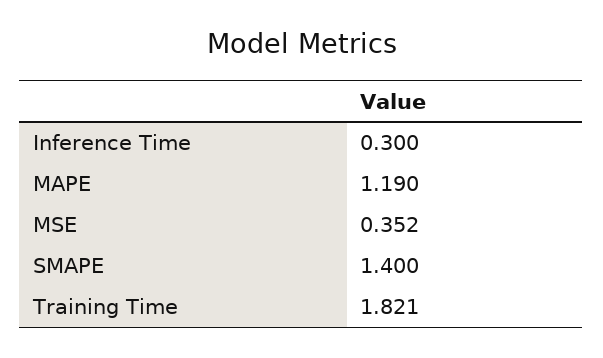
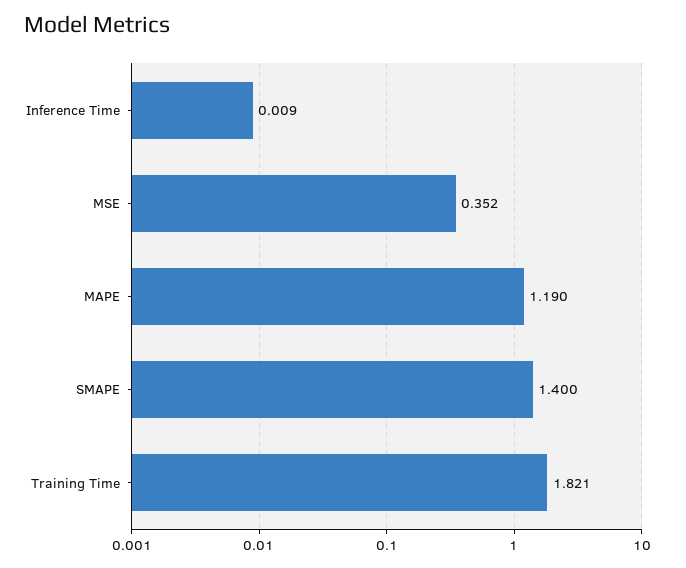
  {
-   "Inference Time": 0.3,
+   "Inference Time": 0.009,
    "MAPE": 1.19,
    "MSE": 0.352,
    "SMAPE": 1.4,
    "Training Time": 1.821
  }

